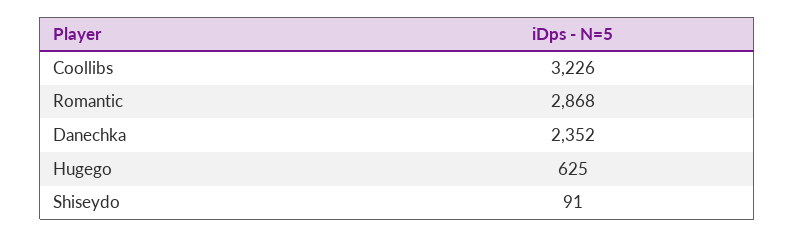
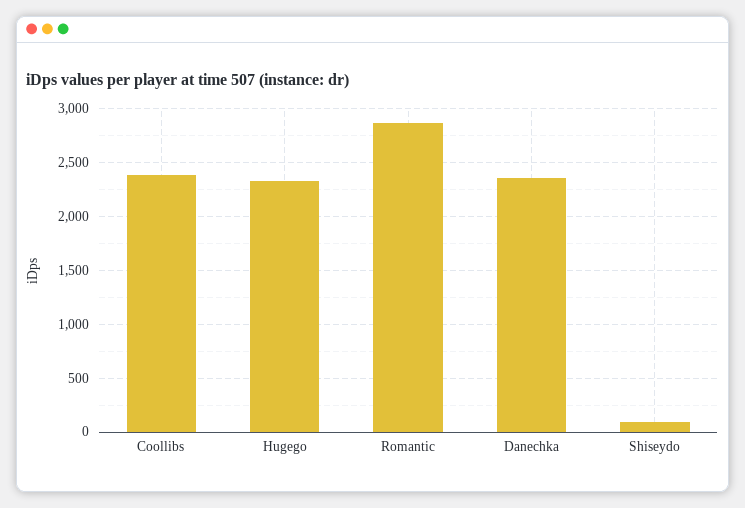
  {
-   "Coollibs": 3226,
+   "Coollibs": 2400,
    "Romantic": 2868,
    "Danechka": 2352,
-   "Hugego": 625,
+   "Hugego": 2300,
    "Shiseydo": 91
  }

